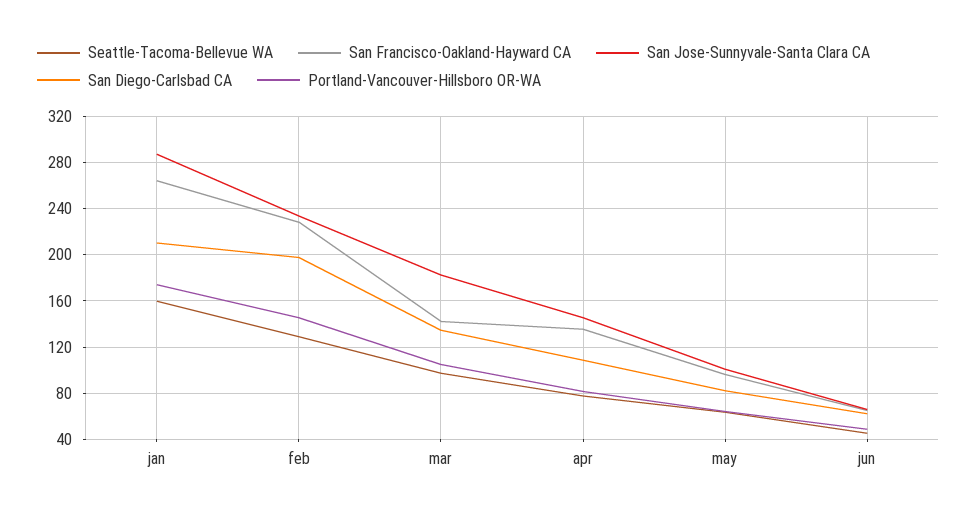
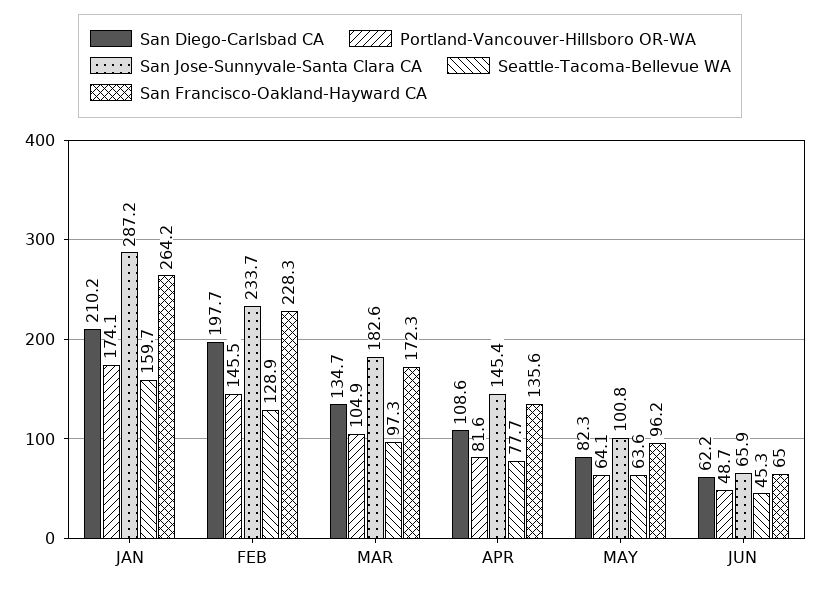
  {
    "Seattle-Tacoma-Bellevue WA": {
      "jan": 159.7,
      "feb": 128.9,
      "mar": 97.3,
      "apr": 77.7,
      "may": 63.6,
      "jun": 45.3
    },
    "San Francisco-Oakland-Hayward CA": {
      "jan": 264.2,
      "feb": 228.3,
-     "mar": 140,
+     "mar": 172.3,
      "apr": 135.6,
      "may": 96.2,
      "jun": 65
    },
    "San Jose-Sunnyvale-Santa Clara CA": {
      "jan": 287.2,
      "feb": 233.7,
      "mar": 182.6,
      "apr": 145.4,
      "may": 100.8,
      "jun": 65.9
    },
    "San Diego-Carlsbad CA": {
      "jan": 210.2,
      "feb": 197.7,
      "mar": 134.7,
      "apr": 108.6,
      "may": 82.3,
      "jun": 62.2
    },
    "Portland-Vancouver-Hillsboro OR-WA": {
      "jan": 174.1,
      "feb": 145.5,
      "mar": 104.9,
      "apr": 81.6,
      "may": 64.1,
      "jun": 48.7
    }
  }

